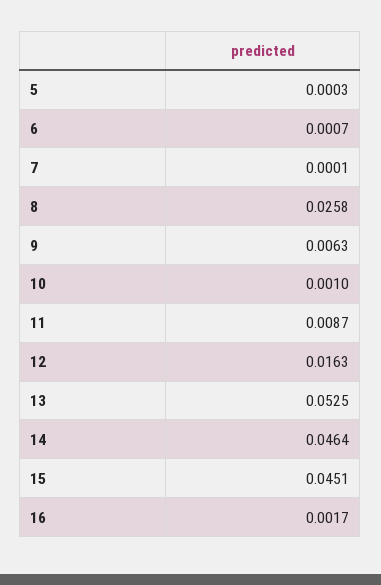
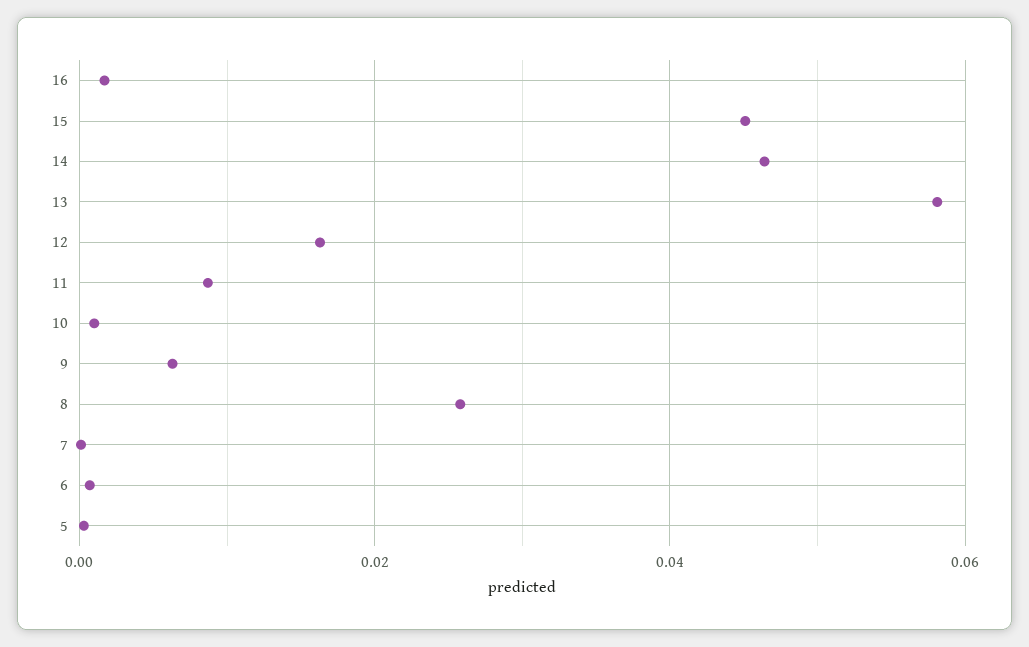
  {
    "5": 0.0003,
    "6": 0.0007,
    "7": 0.0001,
    "8": 0.0258,
    "9": 0.0063,
    "10": 0.001,
    "11": 0.0087,
    "12": 0.0163,
-   "13": 0.0525,
+   "13": 0.058,
    "14": 0.0464,
    "15": 0.0451,
    "16": 0.0017
  }

